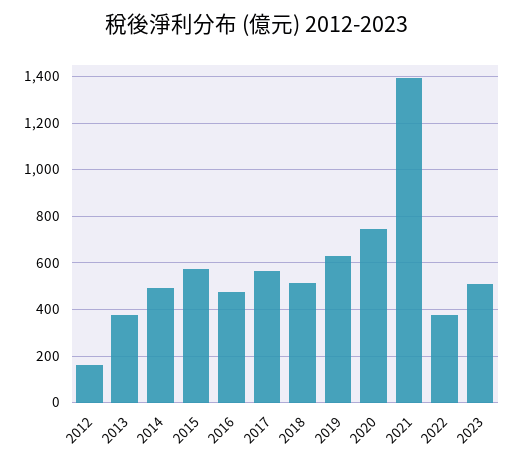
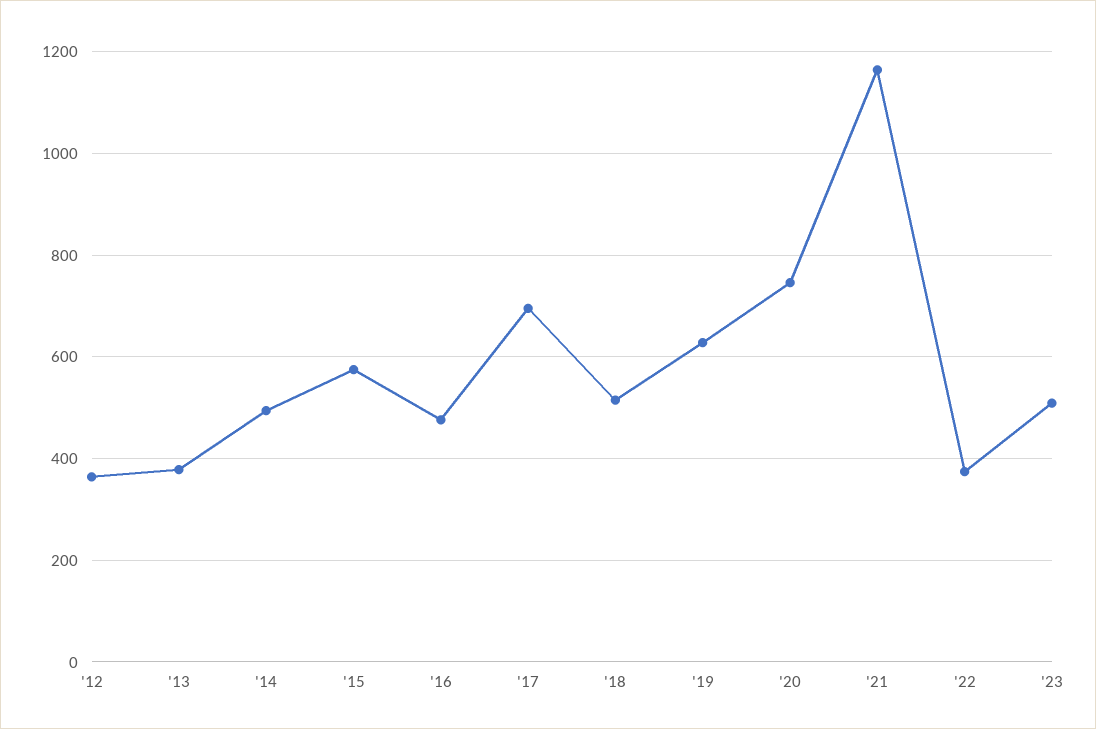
  {
-   "2012": 150,
+   "2012": 360,
    "2013": 380,
    "2014": 500,
    "2015": 580,
    "2016": 480,
-   "2017": 550,
+   "2017": 700,
    "2018": 520,
    "2019": 620,
    "2020": 740,
-   "2021": 1400,
+   "2021": 1160,
    "2022": 380,
    "2023": 500
  }

